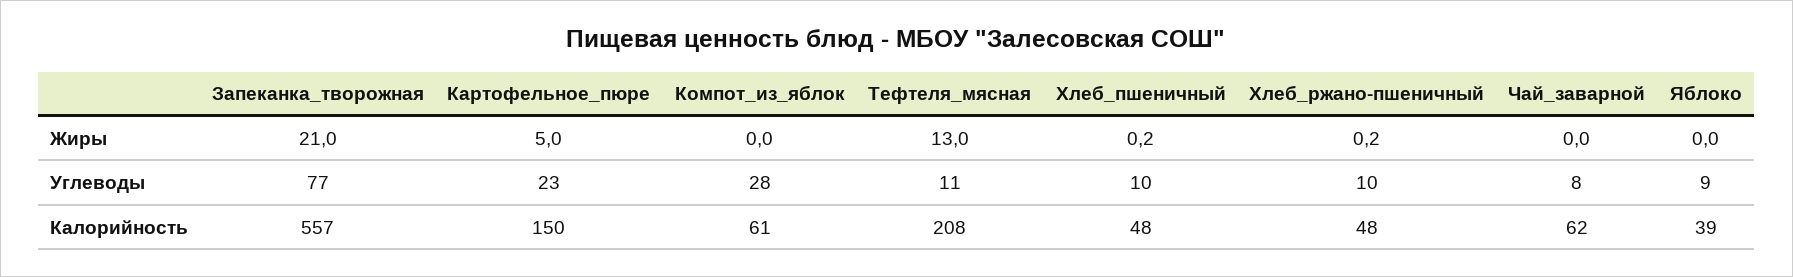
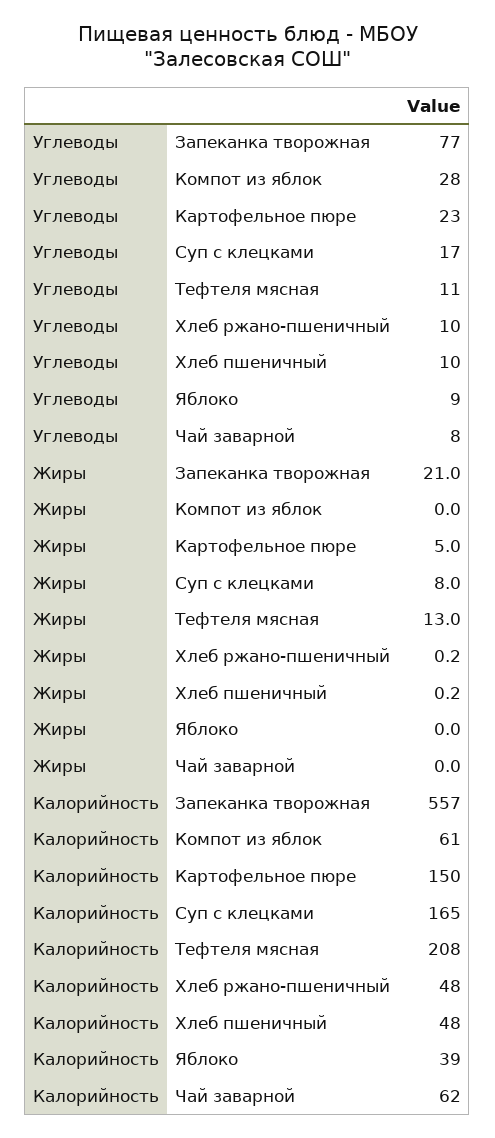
  {
    "Запеканка_творожная": {
      "Жиры": 21,
      "Углеводы": 77,
      "Калорийность": 557
    },
    "Картофельное_пюре": {
      "Жиры": 5,
      "Углеводы": 23,
      "Калорийность": 150
    },
    "Компот_из_яблок": {
      "Жиры": 0,
      "Углеводы": 28,
      "Калорийность": 61
    },
    "Тефтеля_мясная": {
      "Жиры": 13,
      "Углеводы": 11,
      "Калорийность": 208
    },
    "Хлеб_пшеничный": {
      "Жиры": 0.2,
      "Углеводы": 10,
      "Калорийность": 48
    },
    "Хлеб_ржано-пшеничный": {
      "Жиры": 0.2,
      "Углеводы": 10,
      "Калорийность": 48
    },
    "Чай_заварной": {
      "Жиры": 0,
      "Углеводы": 8,
      "Калорийность": 62
    },
    "Яблоко": {
      "Жиры": 0,
      "Углеводы": 9,
      "Калорийность": 39
-   }
+   },
+   "Суп с клецками": {
+     "Углеводы": 17,
+     "Жиры": 8,
+     "Калорийность": 165
+   }
  }

